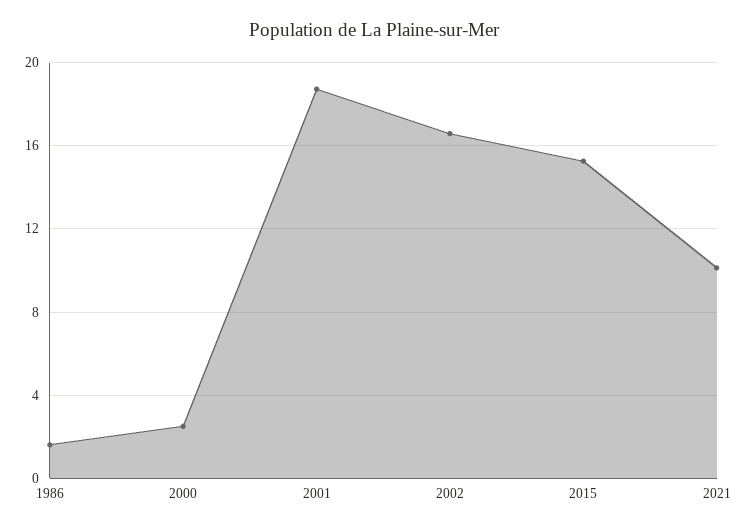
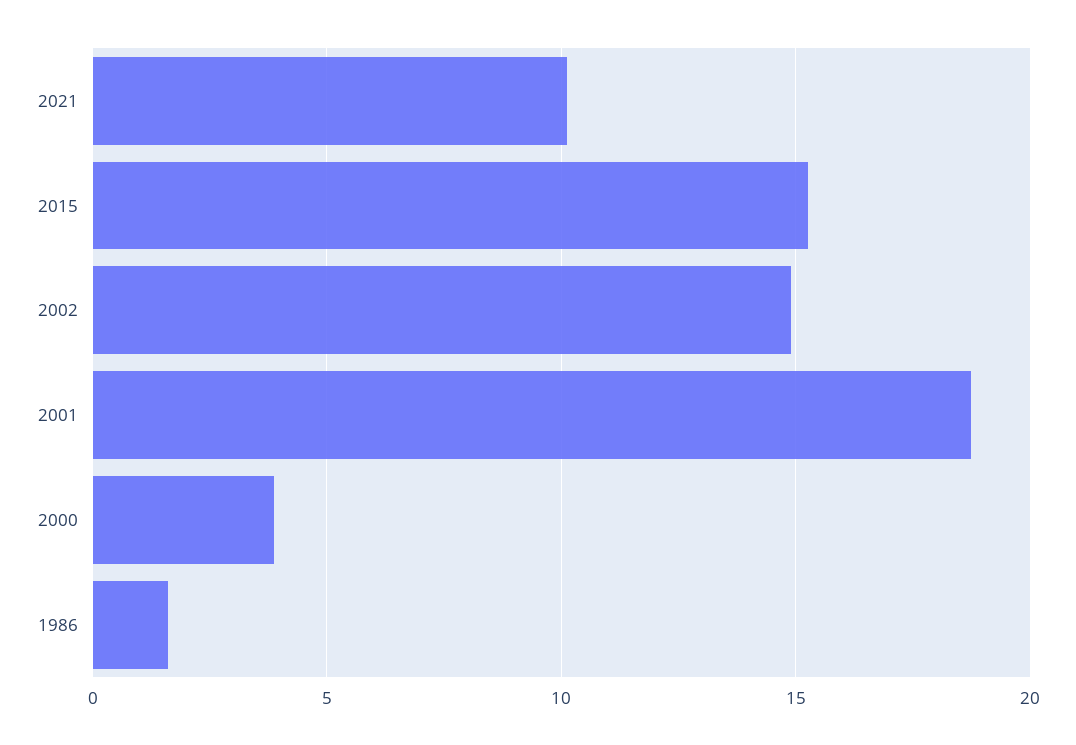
  {
    "1986": 1.5,
-   "2000": 2.5,
+   "2000": 4,
    "2001": 18.5,
-   "2002": 16.5,
+   "2002": 15,
    "2015": 15.5,
    "2021": 10
  }

